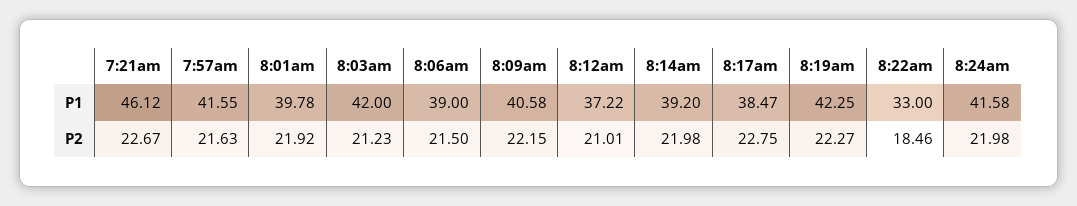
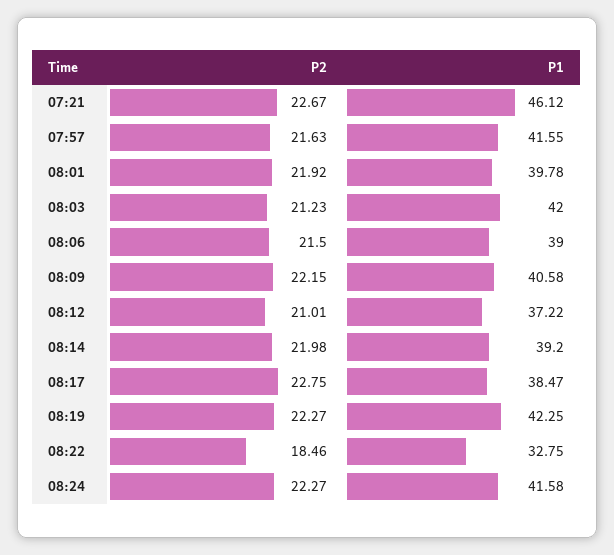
  {
    "7:21am": {
      "P1": 46.12,
      "P2": 22.67
    },
    "7:57am": {
      "P1": 41.55,
      "P2": 21.63
    },
    "8:01am": {
      "P1": 39.78,
      "P2": 21.92
    },
    "8:03am": {
      "P1": 42,
      "P2": 21.23
    },
    "8:06am": {
      "P1": 39,
      "P2": 21.5
    },
    "8:09am": {
      "P1": 40.58,
      "P2": 22.15
    },
    "8:12am": {
      "P1": 37.22,
      "P2": 21.01
    },
    "8:14am": {
      "P1": 39.2,
      "P2": 21.98
    },
    "8:17am": {
      "P1": 38.47,
      "P2": 22.75
    },
    "8:19am": {
      "P1": 42.25,
      "P2": 22.27
    },
    "8:22am": {
-     "P1": 33,
+     "P1": 32.75,
      "P2": 18.46
    },
    "8:24am": {
      "P1": 41.58,
-     "P2": 21.98
+     "P2": 22.27
    }
  }

